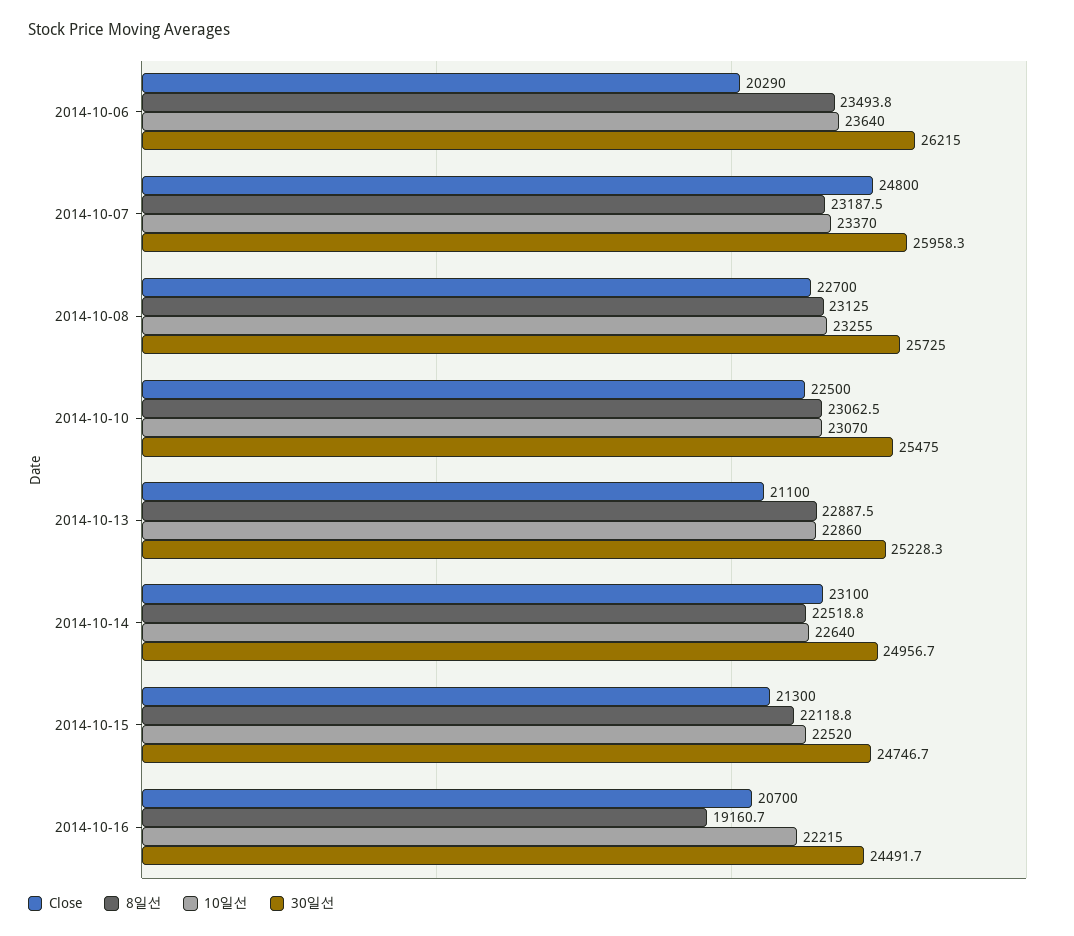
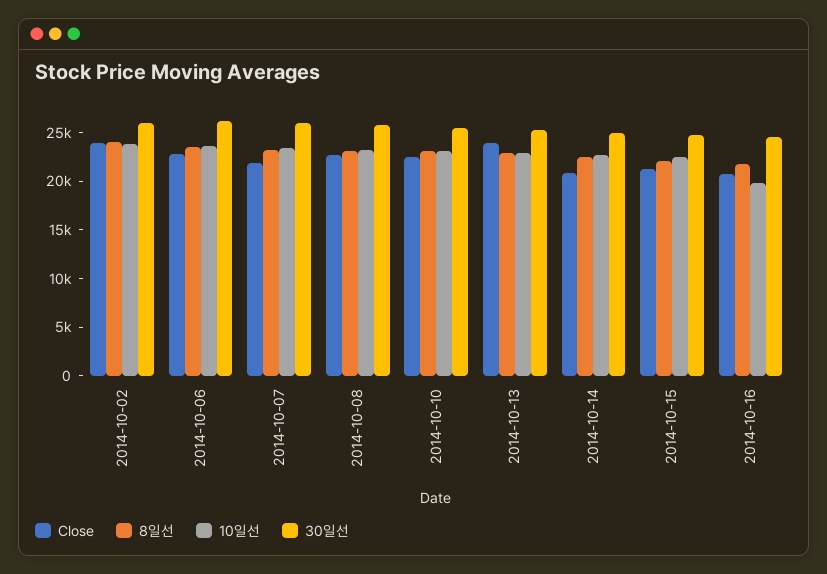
  {
    "Close": {
-     "2014-10-06": 20290,
+     "2014-10-06": 23000,
-     "2014-10-07": 24800,
+     "2014-10-07": 22000,
      "2014-10-08": 22700,
      "2014-10-10": 22500,
-     "2014-10-13": 21100,
+     "2014-10-13": 24000,
-     "2014-10-14": 23100,
+     "2014-10-14": 21000,
      "2014-10-15": 21300,
-     "2014-10-16": 20700
+     "2014-10-16": 20700,
+     "2014-10-02": 24000
    },
    "8일선": {
      "2014-10-06": 23493.8,
      "2014-10-07": 23187.5,
      "2014-10-08": 23125,
      "2014-10-10": 23062.5,
      "2014-10-13": 22887.5,
      "2014-10-14": 22518.8,
      "2014-10-15": 22118.8,
-     "2014-10-16": 19160.7
+     "2014-10-16": 22000,
+     "2014-10-02": 24000
    },
    "10일선": {
      "2014-10-06": 23640,
      "2014-10-07": 23370,
      "2014-10-08": 23255,
      "2014-10-10": 23070,
      "2014-10-13": 22860,
      "2014-10-14": 22640,
      "2014-10-15": 22520,
-     "2014-10-16": 22215
+     "2014-10-16": 20000,
+     "2014-10-02": 24000
    },
    "30일선": {
      "2014-10-06": 26215,
      "2014-10-07": 25958.3,
      "2014-10-08": 25725,
      "2014-10-10": 25475,
      "2014-10-13": 25228.3,
      "2014-10-14": 24956.7,
      "2014-10-15": 24746.7,
-     "2014-10-16": 24491.7
+     "2014-10-16": 24491.7,
+     "2014-10-02": 26000
    }
  }

